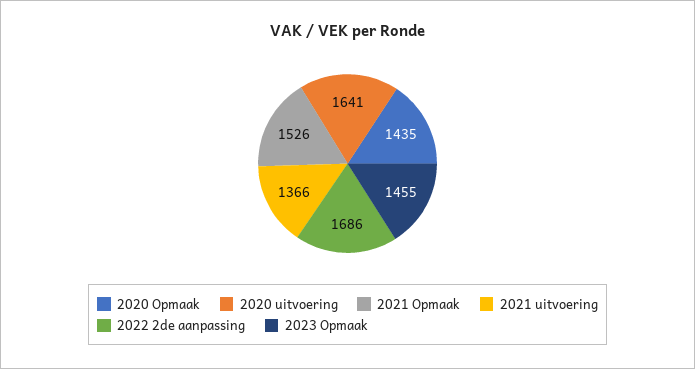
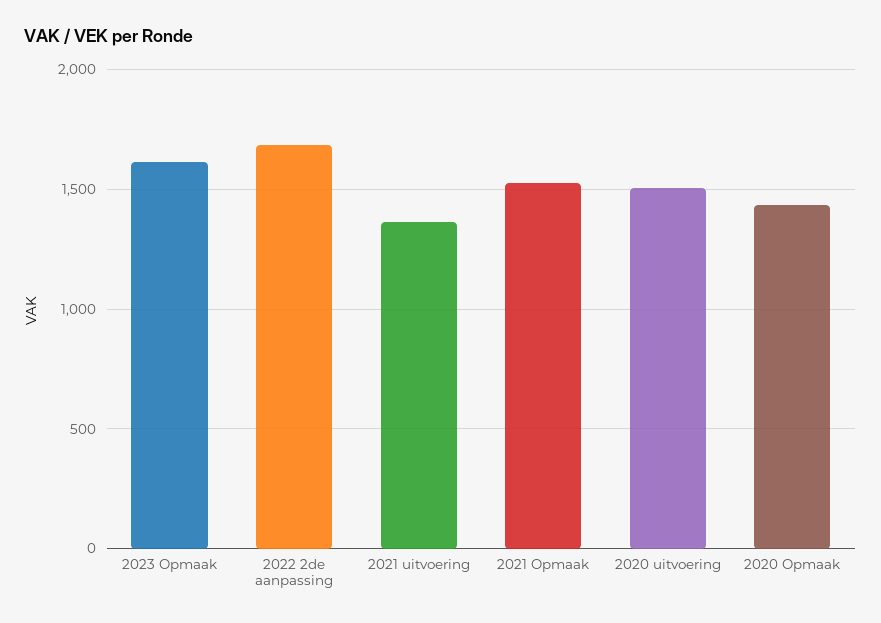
  {
    "2020 Opmaak": 1435,
-   "2020 uitvoering": 1641,
+   "2020 uitvoering": 1500,
    "2021 Opmaak": 1526,
    "2021 uitvoering": 1366,
    "2022 2de aanpassing": 1686,
-   "2023 Opmaak": 1455
+   "2023 Opmaak": 1600
  }

